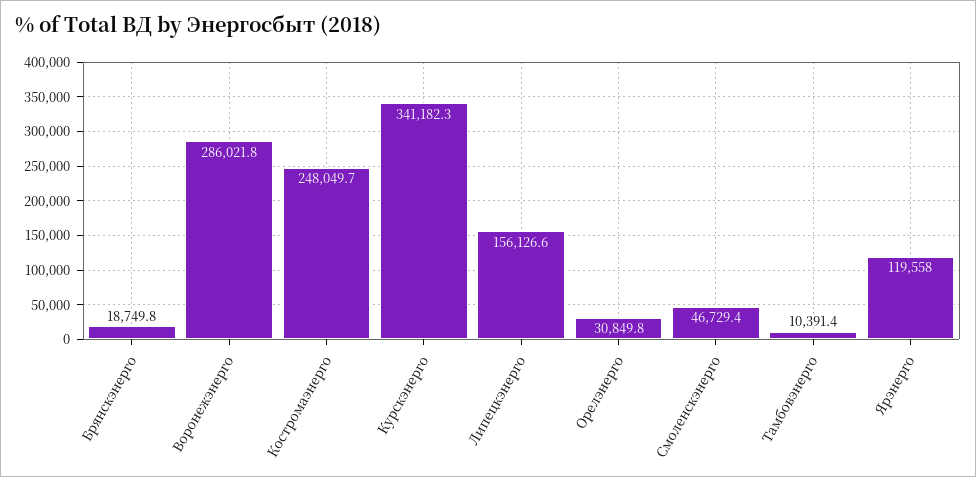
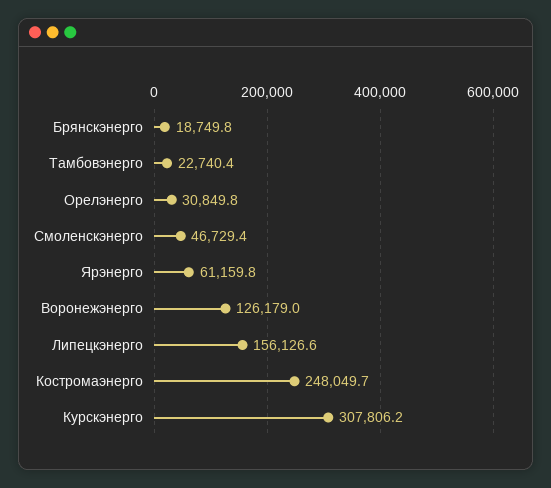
  {
    "Брянскэнерго": 18749.8,
-   "Воронежэнерго": 286021.8,
+   "Воронежэнерго": 126179,
    "Костромаэнерго": 248049.7,
-   "Курскэнерго": 341182.3,
+   "Курскэнерго": 307806.2,
    "Липецкэнерго": 156126.6,
    "Орелэнерго": 30849.8,
    "Смоленскэнерго": 46729.4,
-   "Тамбовэнерго": 10391.4,
+   "Тамбовэнерго": 22740.4,
-   "Ярэнерго": 119558
+   "Ярэнерго": 61159.8
  }

